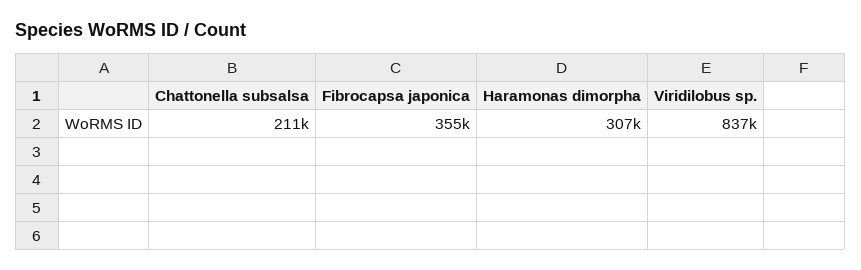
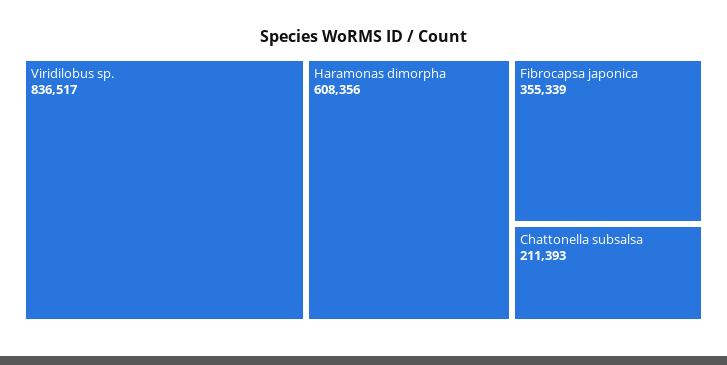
  {
    "Chattonella subsalsa": 211393,
    "Fibrocapsa japonica": 355339,
-   "Haramonas dimorpha": 307000,
+   "Haramonas dimorpha": 608356,
    "Viridilobus sp.": 836517
  }

